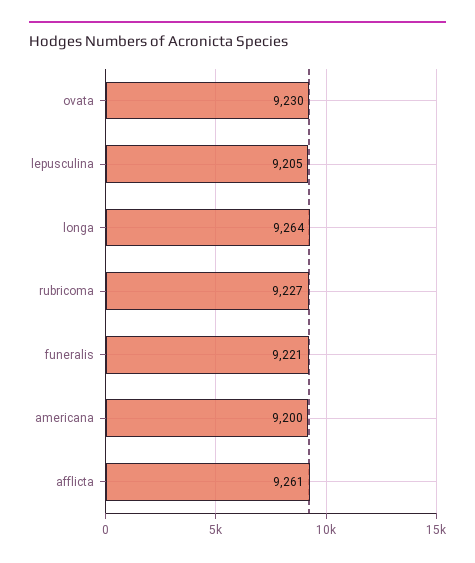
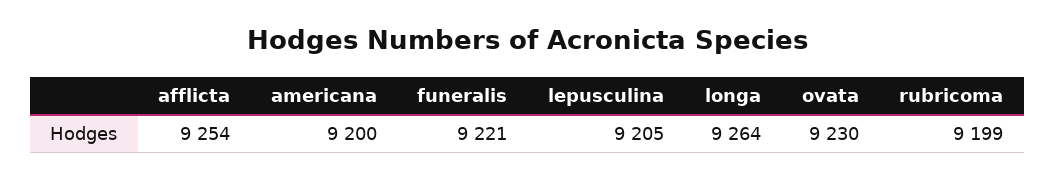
  {
    "ovata": 9230,
    "lepusculina": 9205,
    "longa": 9264,
-   "rubricoma": 9227,
+   "rubricoma": 9199,
    "funeralis": 9221,
    "americana": 9200,
-   "afflicta": 9261
+   "afflicta": 9254
  }

